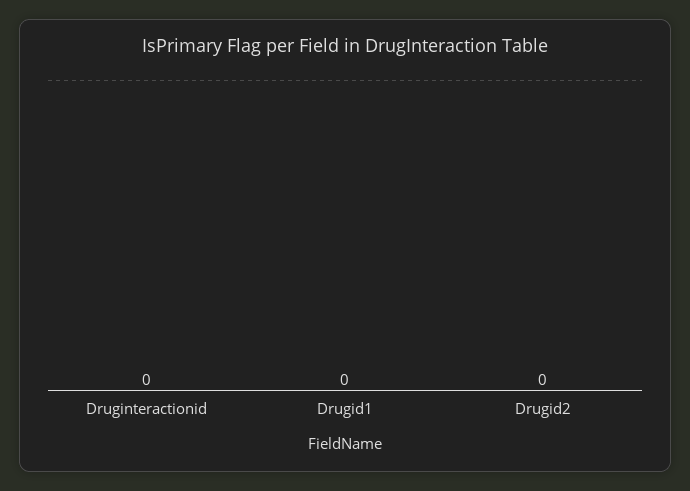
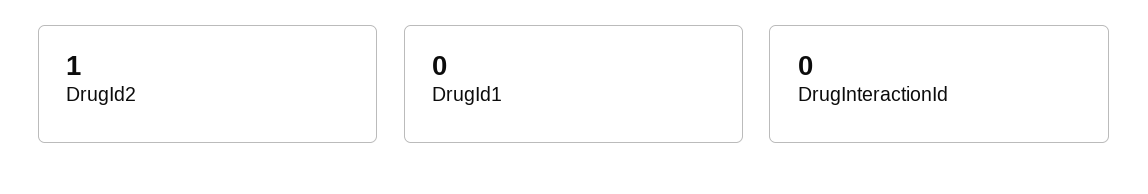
  {
    "Druginteractionid": 0,
    "Drugid1": 0,
-   "Drugid2": 0
+   "Drugid2": 1
  }

